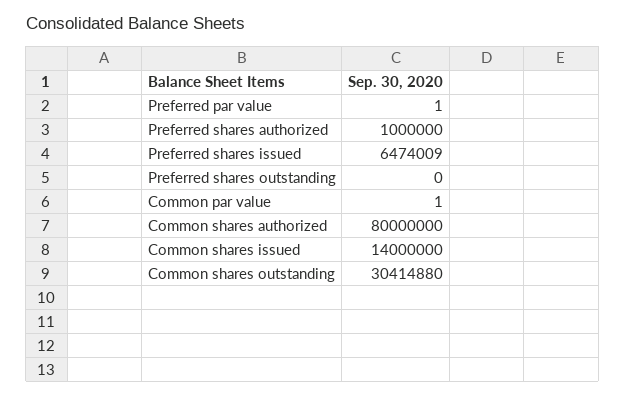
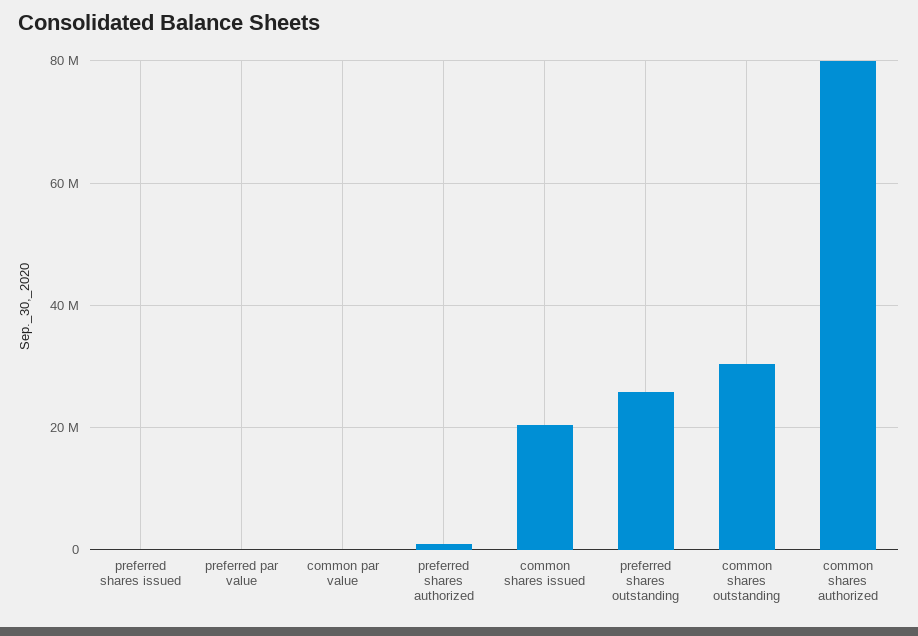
  {
    "Preferred par value": 1,
    "Preferred shares authorized": 1000000,
-   "Preferred shares issued": 6474009,
+   "Preferred shares issued": 0,
-   "Preferred shares outstanding": 0,
+   "Preferred shares outstanding": 26000000,
    "Common par value": 1,
    "Common shares authorized": 80000000,
-   "Common shares issued": 14000000,
+   "Common shares issued": 20000000,
    "Common shares outstanding": 30414880
  }

